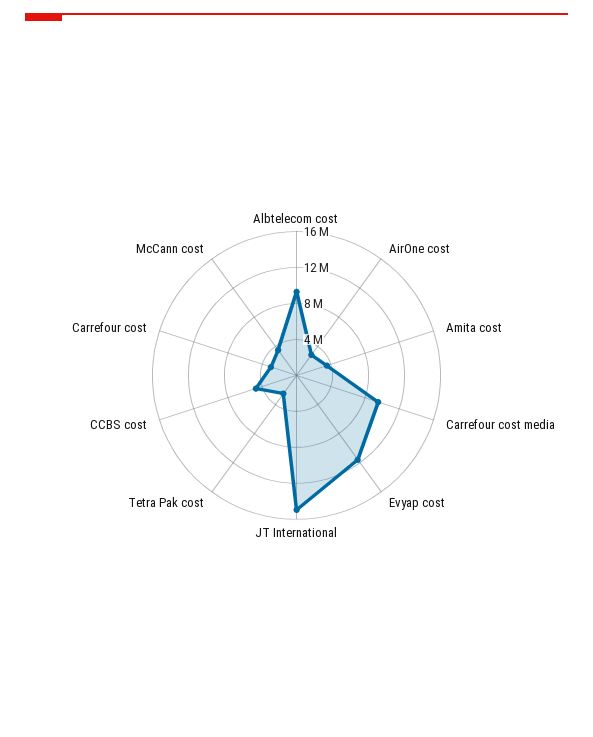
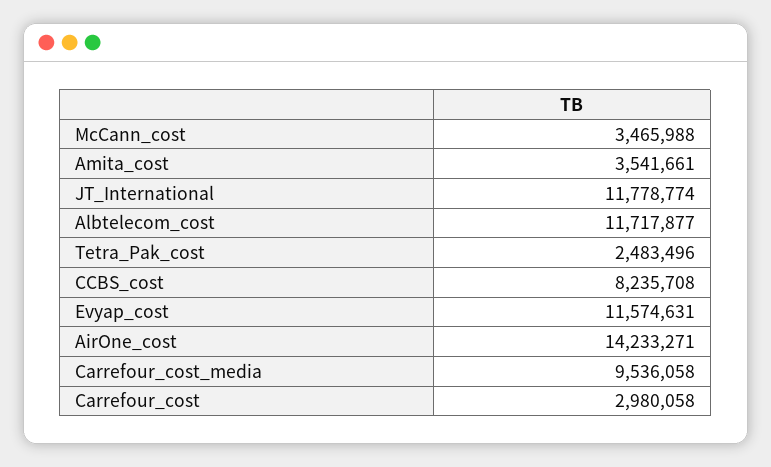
  {
-   "Albtelecom cost": 9000000,
+   "Albtelecom cost": 11717877,
-   "AirOne cost": 3000000,
+   "AirOne cost": 14233271,
    "Amita cost": 3541661,
    "Carrefour cost media": 9536058,
    "Evyap cost": 11574631,
-   "JT International": 15000000,
+   "JT International": 11778774,
    "Tetra Pak cost": 2483496,
-   "CCBS cost": 5000000,
+   "CCBS cost": 8235708,
    "Carrefour cost": 2980058,
    "McCann cost": 3465988
  }

